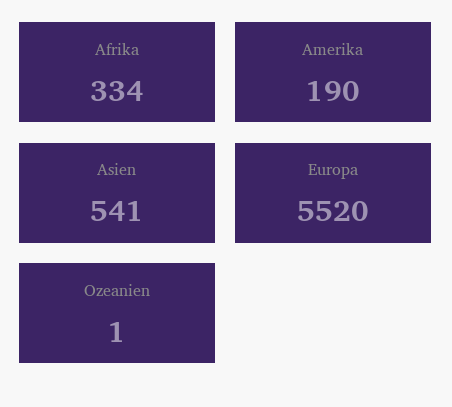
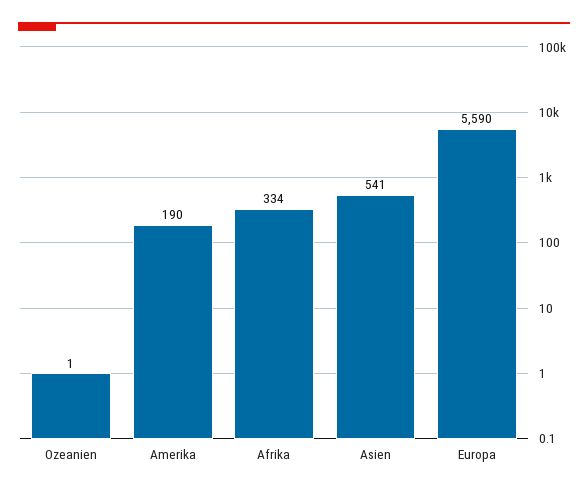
  {
    "Afrika": 334,
    "Amerika": 190,
    "Asien": 541,
-   "Europa": 5520,
+   "Europa": 5590,
    "Ozeanien": 1
  }

